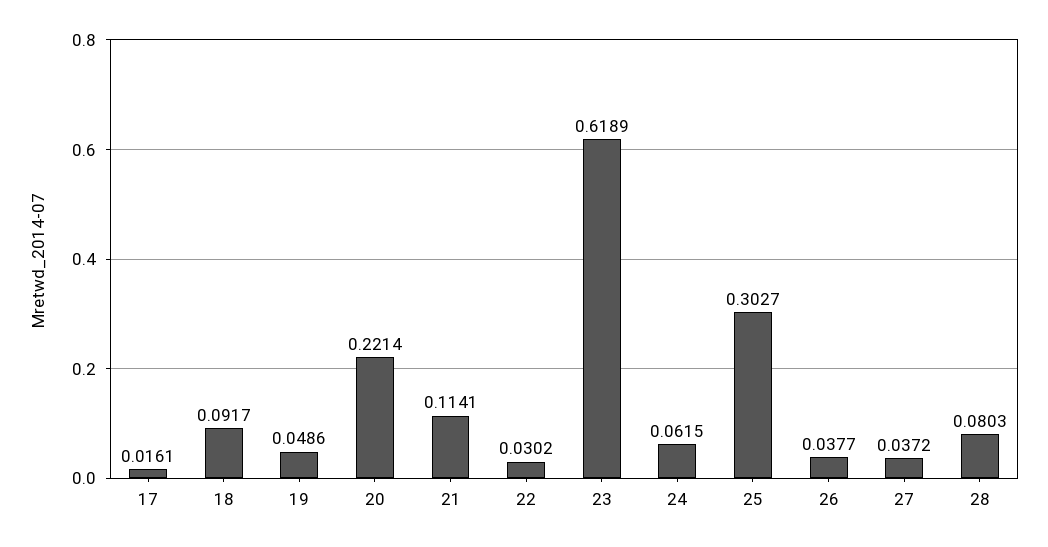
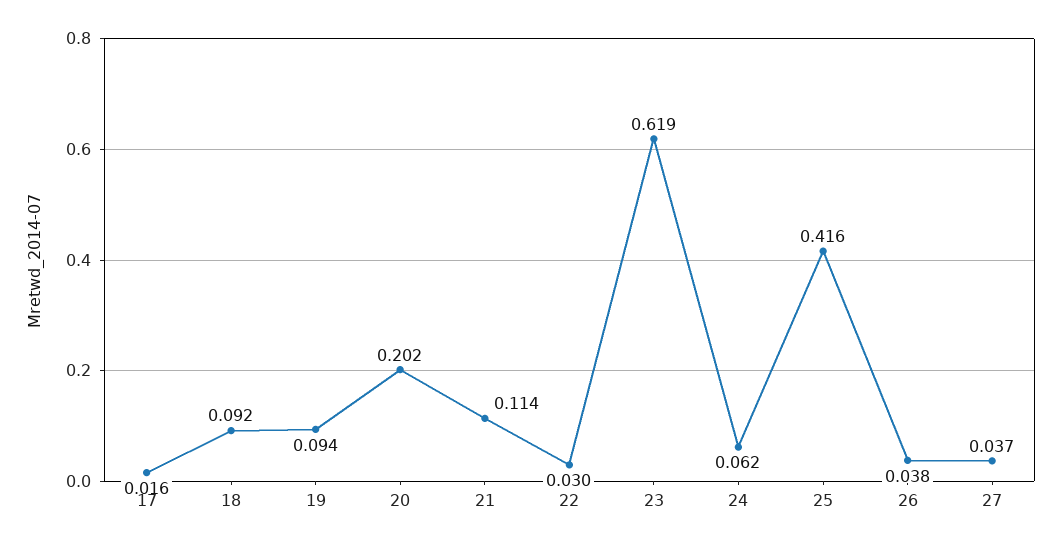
  {
    "17": 0.0161,
    "18": 0.0917,
-   "19": 0.0486,
+   "19": 0.094,
-   "20": 0.2214,
+   "20": 0.202,
    "21": 0.1141,
    "22": 0.0302,
    "23": 0.6189,
    "24": 0.0615,
-   "25": 0.3027,
+   "25": 0.416,
    "26": 0.0377,
-   "27": 0.0372,
+   "27": 0.0372
-   "28": 0.0803
  }

